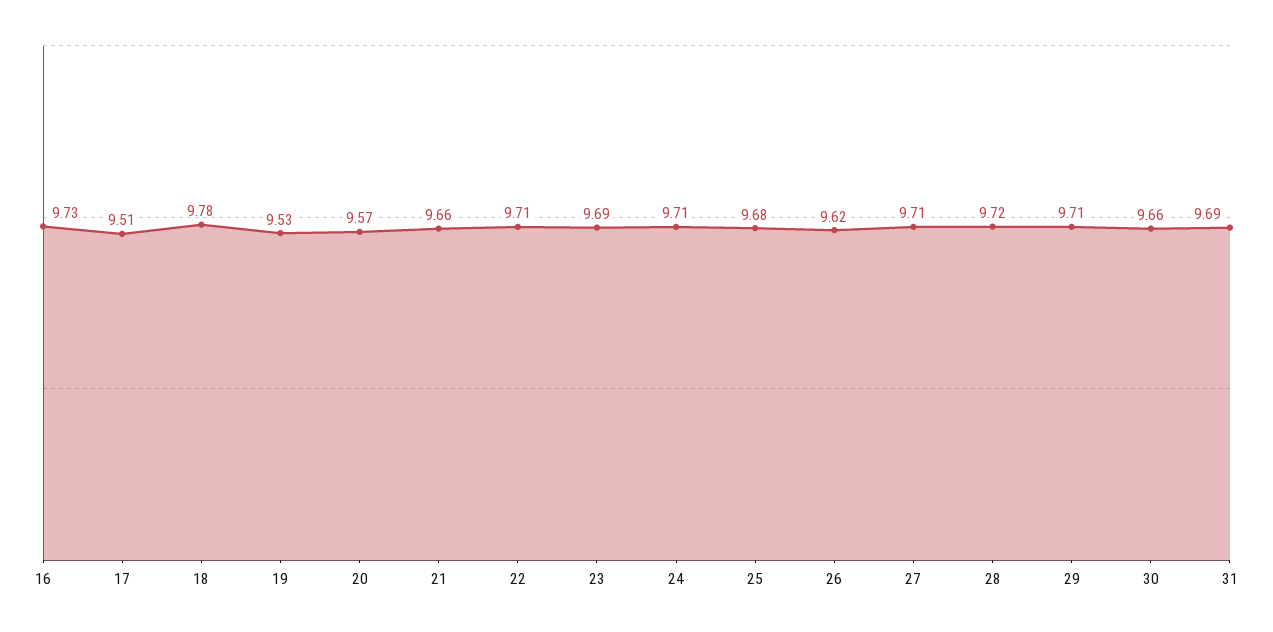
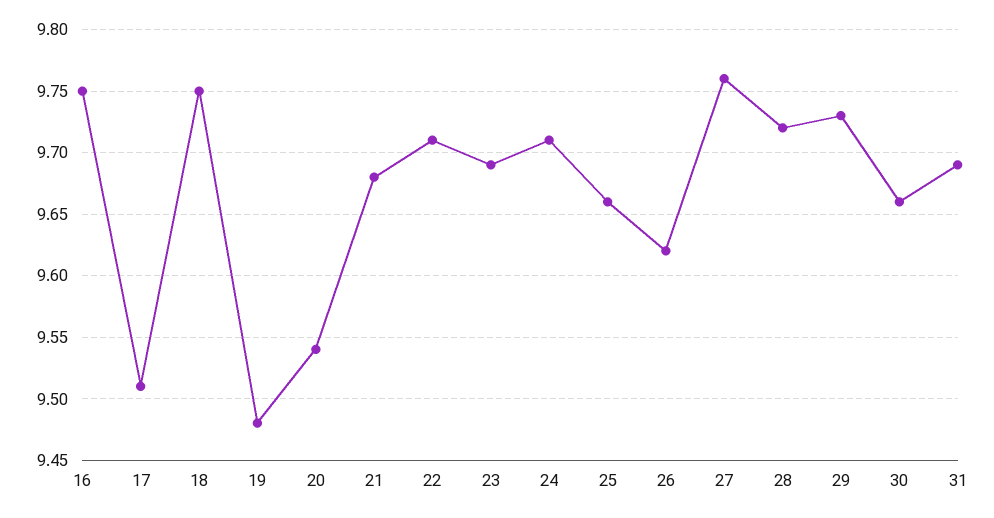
  {
-   "16": 9.73,
+   "16": 9.75,
    "17": 9.51,
-   "18": 9.78,
+   "18": 9.75,
-   "19": 9.53,
+   "19": 9.48,
-   "20": 9.57,
+   "20": 9.54,
-   "21": 9.66,
+   "21": 9.68,
    "22": 9.71,
    "23": 9.69,
    "24": 9.71,
-   "25": 9.68,
+   "25": 9.66,
    "26": 9.62,
-   "27": 9.71,
+   "27": 9.76,
    "28": 9.72,
-   "29": 9.71,
+   "29": 9.73,
    "30": 9.66,
    "31": 9.69
  }

